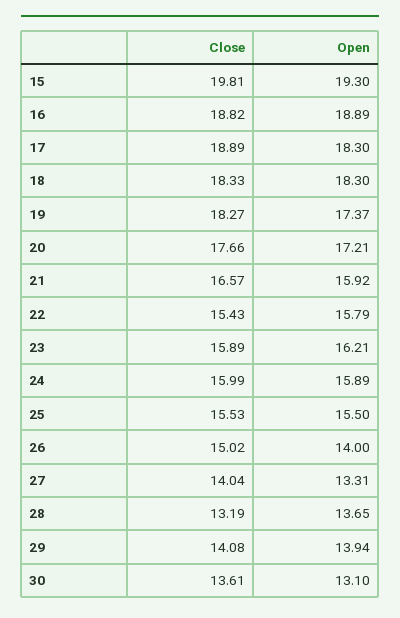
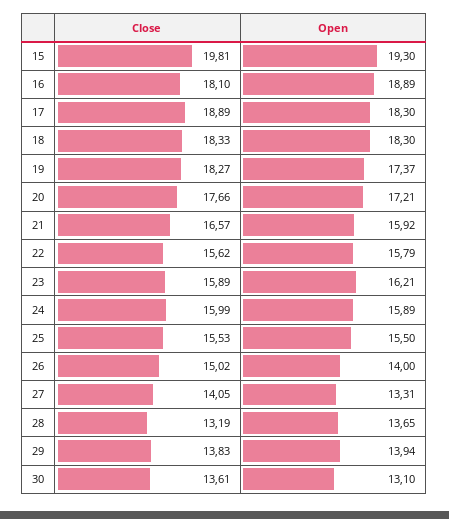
  {
    "Close": {
      "15": 19.81,
-     "16": 18.82,
+     "16": 18.1,
      "17": 18.89,
      "18": 18.33,
      "19": 18.27,
      "20": 17.66,
      "21": 16.57,
-     "22": 15.43,
+     "22": 15.62,
      "23": 15.89,
      "24": 15.99,
      "25": 15.53,
      "26": 15.02,
-     "27": 14.04,
+     "27": 14.05,
      "28": 13.19,
-     "29": 14.08,
+     "29": 13.83,
      "30": 13.61
    },
    "Open": {
      "15": 19.3,
      "16": 18.89,
      "17": 18.3,
      "18": 18.3,
      "19": 17.37,
      "20": 17.21,
      "21": 15.92,
      "22": 15.79,
      "23": 16.21,
      "24": 15.89,
      "25": 15.5,
      "26": 14,
      "27": 13.31,
      "28": 13.65,
      "29": 13.94,
      "30": 13.1
    }
  }

